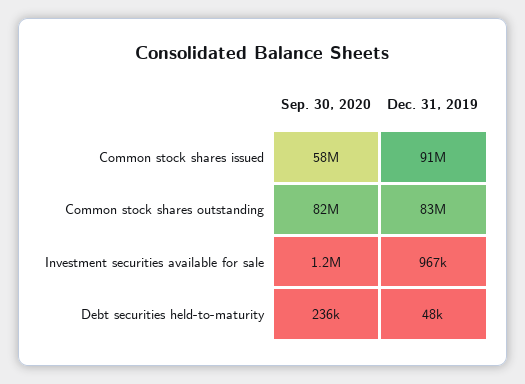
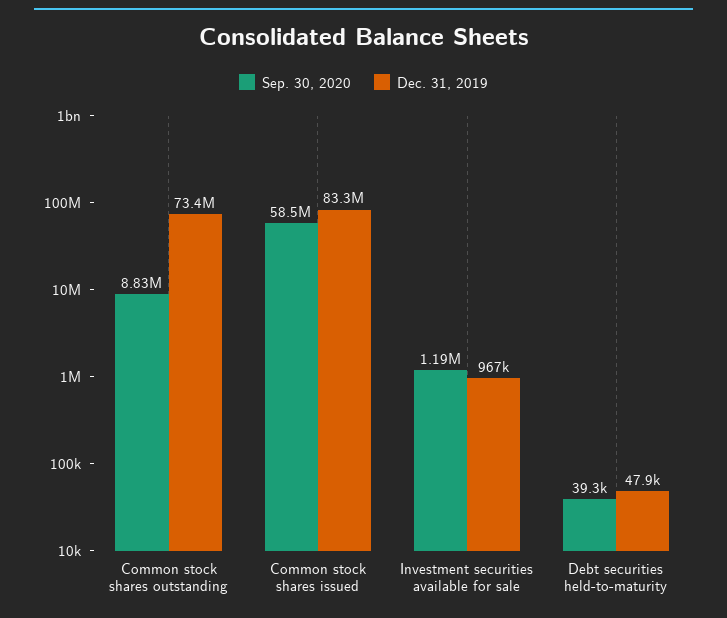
  {
    "Sep. 30, 2020": {
      "Common stock shares issued": 58500000,
-     "Common stock shares outstanding": 82000000,
+     "Common stock shares outstanding": 8830000,
      "Investment securities available for sale": 1190000,
-     "Debt securities held-to-maturity": 236000
+     "Debt securities held-to-maturity": 39300
    },
    "Dec. 31, 2019": {
-     "Common stock shares issued": 91000000,
+     "Common stock shares issued": 83300000,
-     "Common stock shares outstanding": 83000000,
+     "Common stock shares outstanding": 73400000,
      "Investment securities available for sale": 967000,
      "Debt securities held-to-maturity": 47900
    }
  }

